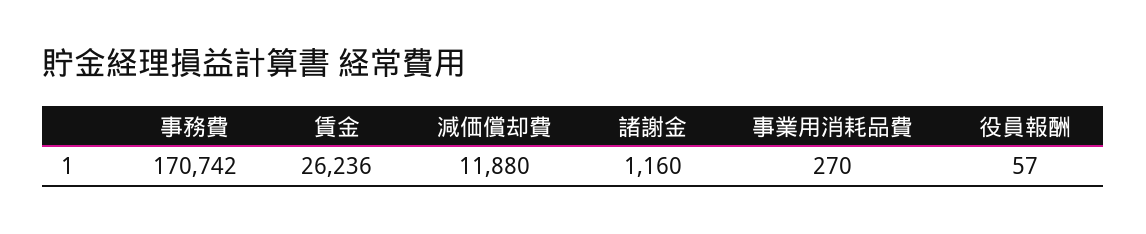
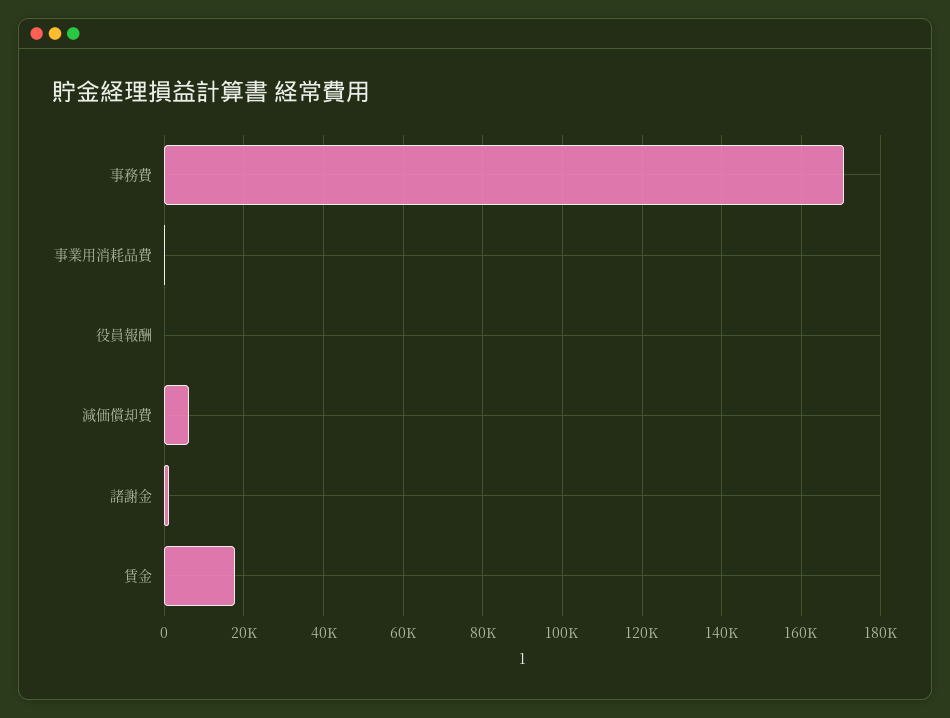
  {
    "事務費": 170742,
-   "賃金": 26236,
+   "賃金": 18000,
-   "減価償却費": 11880,
+   "減価償却費": 6000,
    "諸謝金": 1160,
    "事業用消耗品費": 270,
    "役員報酬": 57
  }

